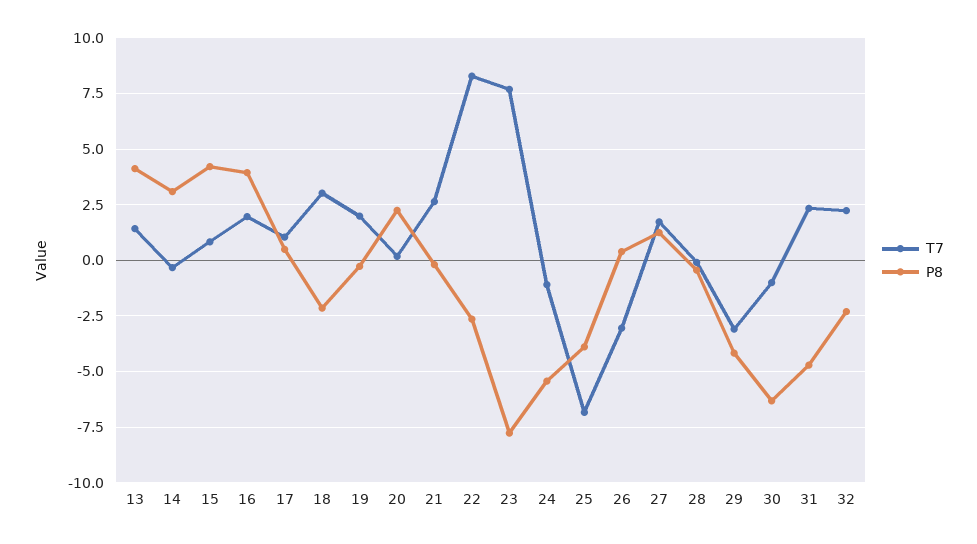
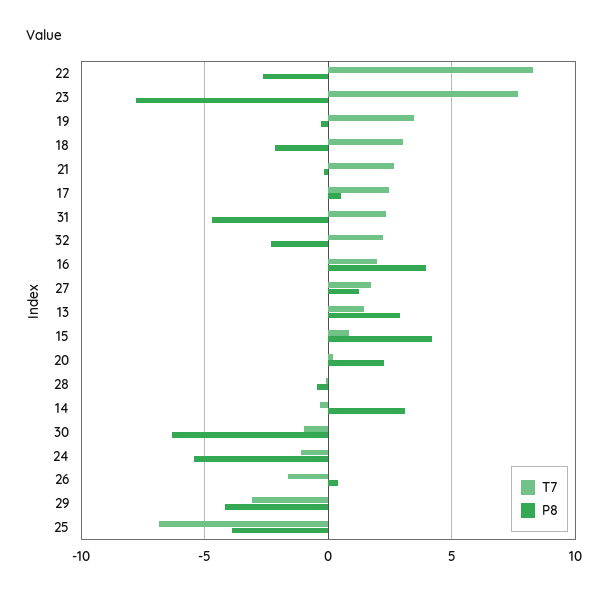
  {
    "T7": {
      "13": 1.5,
      "14": -0.5,
      "15": 1,
      "16": 2,
-     "17": 1,
+     "17": 2.5,
      "18": 3,
-     "19": 2,
+     "19": 3.5,
      "20": 0,
      "21": 2.5,
      "22": 8.5,
      "23": 7.5,
      "24": -1,
      "25": -7,
-     "26": -3,
+     "26": -1.5,
      "27": 1.5,
      "28": 0,
      "29": -3,
      "30": -1,
      "31": 2.5,
      "32": 2
    },
    "P8": {
-     "13": 4,
+     "13": 3,
      "14": 3,
      "15": 4,
      "16": 4,
      "17": 0.5,
      "18": -2,
      "19": -0.5,
      "20": 2,
      "21": 0,
      "22": -2.5,
      "23": -8,
      "24": -5.5,
      "25": -4,
      "26": 0.5,
      "27": 1,
      "28": -0.5,
      "29": -4,
      "30": -6.5,
      "31": -4.5,
      "32": -2.5
    }
  }

